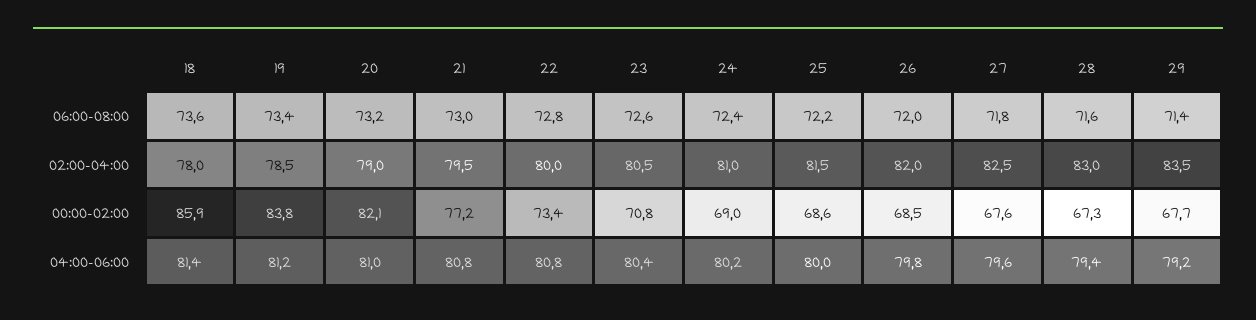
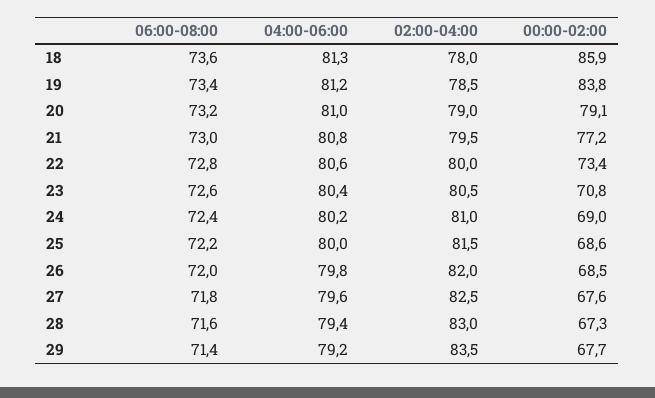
  {
    "18": {
      "06:00-08:00": 73.6,
      "02:00-04:00": 78,
      "00:00-02:00": 85.9,
-     "04:00-06:00": 81.4
+     "04:00-06:00": 81.3
    },
    "19": {
      "06:00-08:00": 73.4,
      "02:00-04:00": 78.5,
      "00:00-02:00": 83.8,
      "04:00-06:00": 81.2
    },
    "20": {
      "06:00-08:00": 73.2,
      "02:00-04:00": 79,
-     "00:00-02:00": 82.1,
+     "00:00-02:00": 79.1,
      "04:00-06:00": 81
    },
    "21": {
      "06:00-08:00": 73,
      "02:00-04:00": 79.5,
      "00:00-02:00": 77.2,
      "04:00-06:00": 80.8
    },
    "22": {
      "06:00-08:00": 72.8,
      "02:00-04:00": 80,
      "00:00-02:00": 73.4,
-     "04:00-06:00": 80.8
+     "04:00-06:00": 80.6
    },
    "23": {
      "06:00-08:00": 72.6,
      "02:00-04:00": 80.5,
      "00:00-02:00": 70.8,
      "04:00-06:00": 80.4
    },
    "24": {
      "06:00-08:00": 72.4,
      "02:00-04:00": 81,
      "00:00-02:00": 69,
      "04:00-06:00": 80.2
    },
    "25": {
      "06:00-08:00": 72.2,
      "02:00-04:00": 81.5,
      "00:00-02:00": 68.6,
      "04:00-06:00": 80
    },
    "26": {
      "06:00-08:00": 72,
      "02:00-04:00": 82,
      "00:00-02:00": 68.5,
      "04:00-06:00": 79.8
    },
    "27": {
      "06:00-08:00": 71.8,
      "02:00-04:00": 82.5,
      "00:00-02:00": 67.6,
      "04:00-06:00": 79.6
    },
    "28": {
      "06:00-08:00": 71.6,
      "02:00-04:00": 83,
      "00:00-02:00": 67.3,
      "04:00-06:00": 79.4
    },
    "29": {
      "06:00-08:00": 71.4,
      "02:00-04:00": 83.5,
      "00:00-02:00": 67.7,
      "04:00-06:00": 79.2
    }
  }

